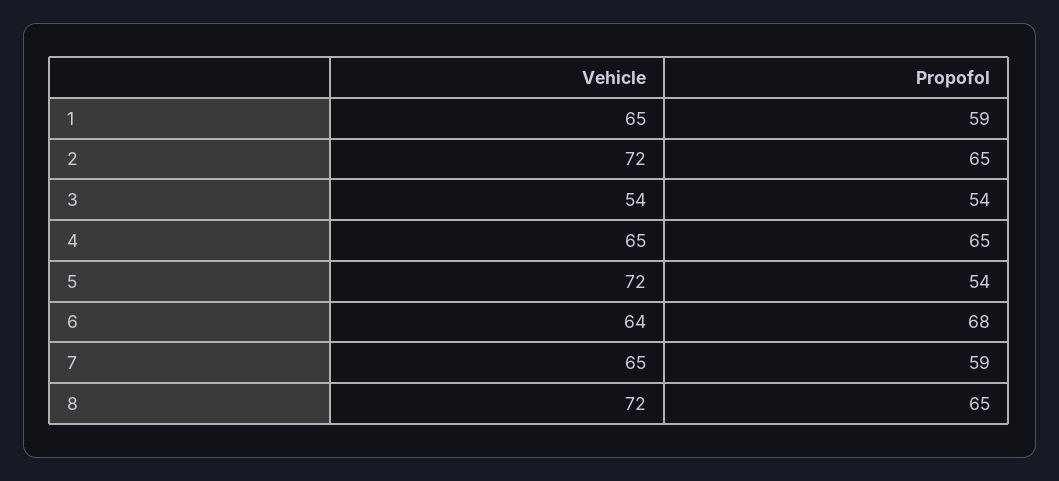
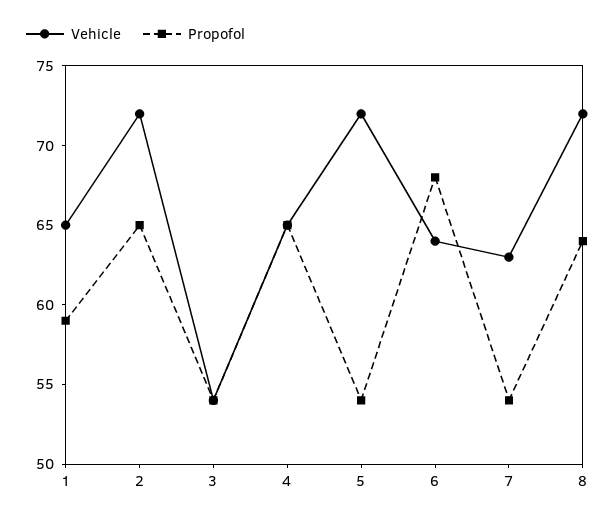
  {
    "Vehicle": {
      "1": 65,
      "2": 72,
      "3": 54,
      "4": 65,
      "5": 72,
      "6": 64,
-     "7": 65,
+     "7": 63,
      "8": 72
    },
    "Propofol": {
      "1": 59,
      "2": 65,
      "3": 54,
      "4": 65,
      "5": 54,
      "6": 68,
-     "7": 59,
+     "7": 54,
-     "8": 65
+     "8": 64
    }
  }

